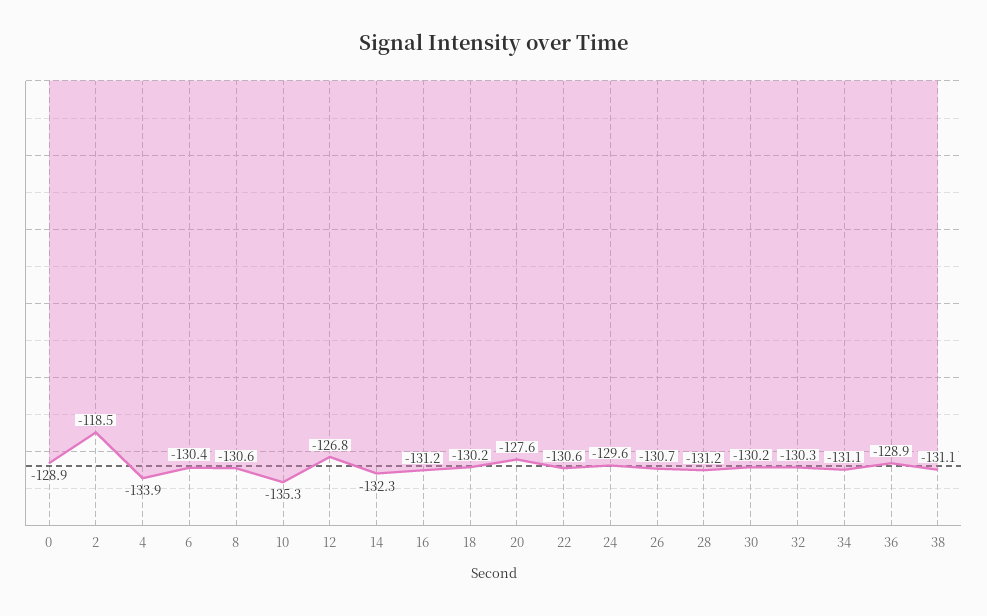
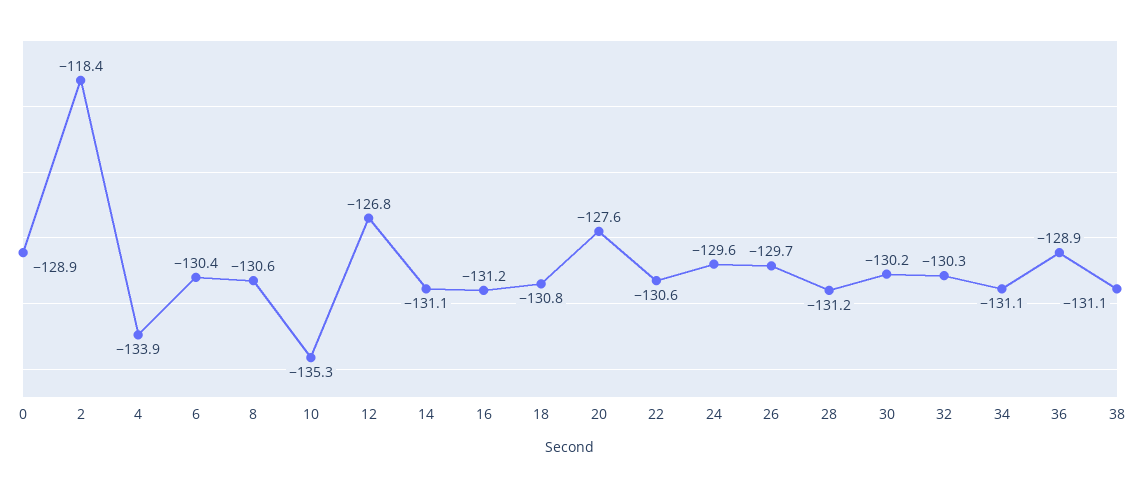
  {
    "0": -128.9,
-   "2": -118.5,
+   "2": -118.4,
    "4": -133.9,
    "6": -130.4,
    "8": -130.6,
    "10": -135.3,
    "12": -126.8,
-   "14": -132.3,
+   "14": -131.1,
    "16": -131.2,
-   "18": -130.2,
+   "18": -130.8,
    "20": -127.6,
    "22": -130.6,
    "24": -129.6,
-   "26": -130.7,
+   "26": -129.7,
    "28": -131.2,
    "30": -130.2,
    "32": -130.3,
    "34": -131.1,
    "36": -128.9,
    "38": -131.1
  }

